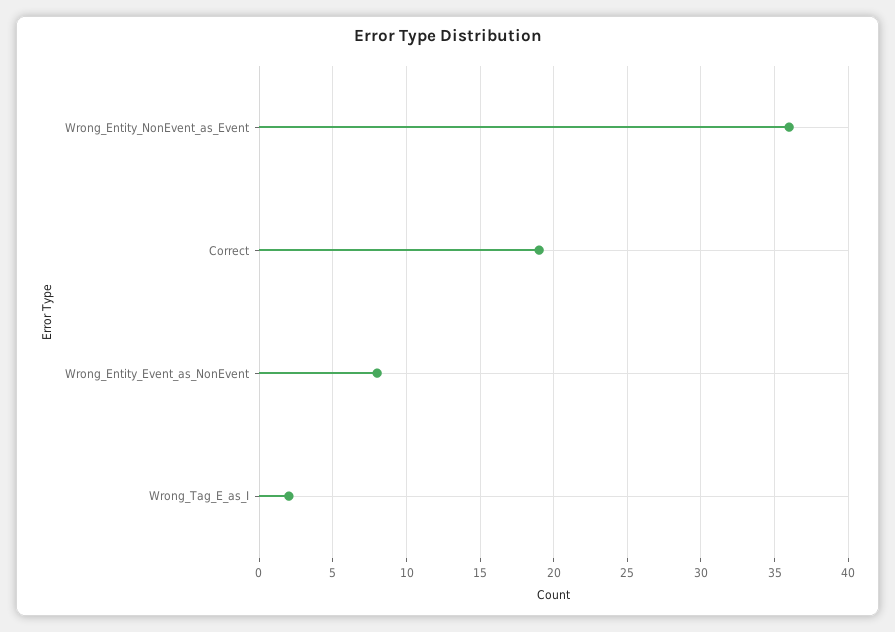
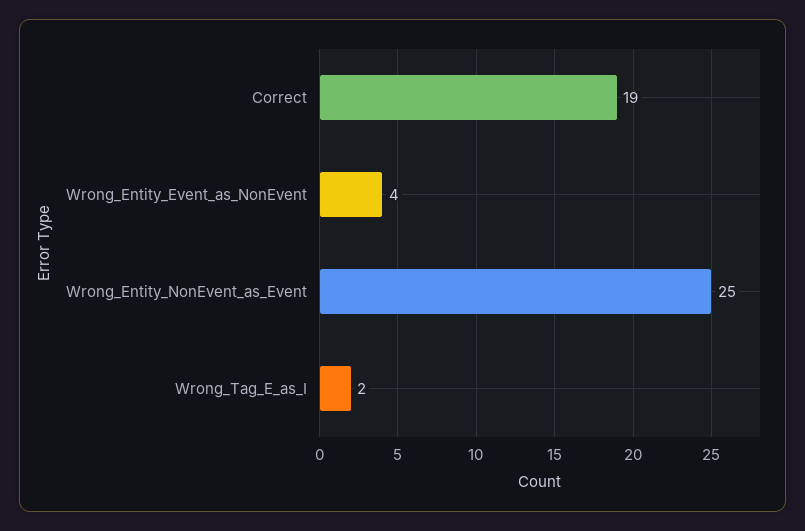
  {
-   "Wrong_Entity_NonEvent_as_Event": 36,
+   "Wrong_Entity_NonEvent_as_Event": 25,
    "Correct": 19,
-   "Wrong_Entity_Event_as_NonEvent": 8,
+   "Wrong_Entity_Event_as_NonEvent": 4,
    "Wrong_Tag_E_as_I": 2
  }

